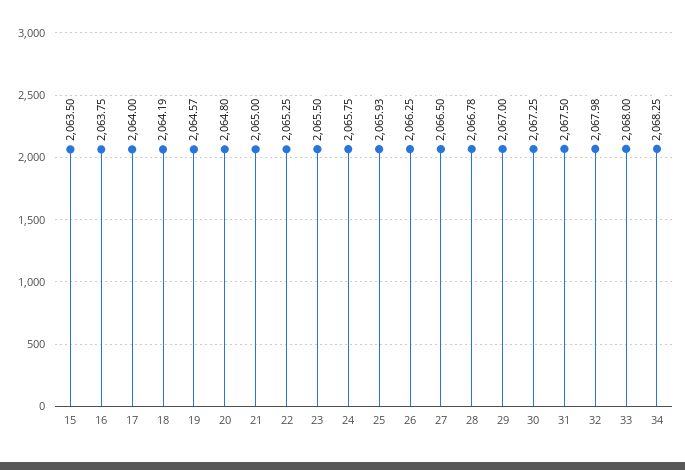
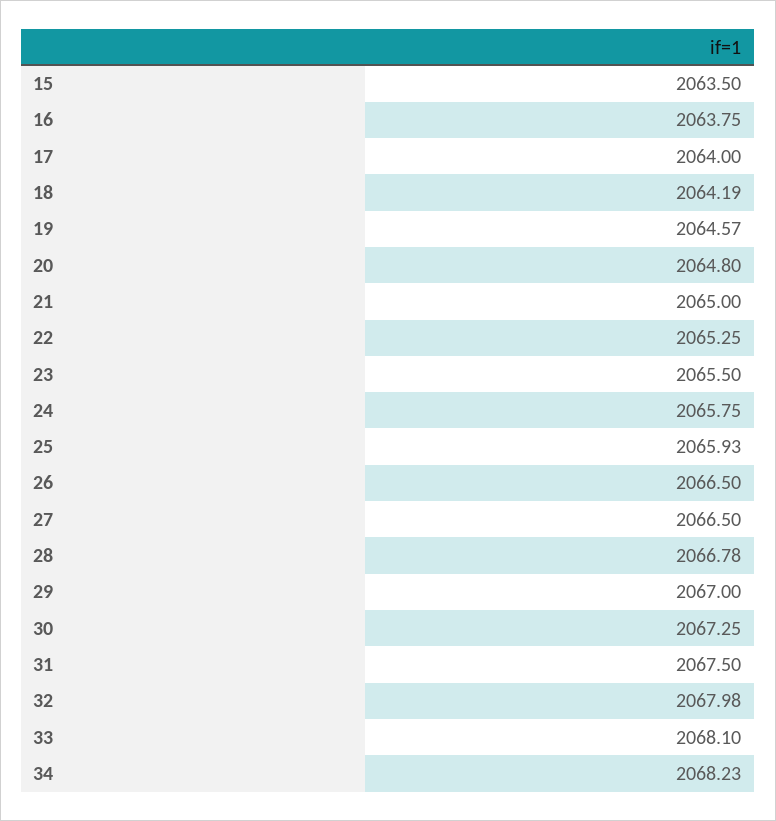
  {
    "15": 2063.5,
    "16": 2063.75,
    "17": 2064,
    "18": 2064.19,
    "19": 2064.57,
    "20": 2064.8,
    "21": 2065,
    "22": 2065.25,
    "23": 2065.5,
    "24": 2065.75,
    "25": 2065.93,
-   "26": 2066.25,
+   "26": 2066.5,
    "27": 2066.5,
    "28": 2066.78,
    "29": 2067,
    "30": 2067.25,
    "31": 2067.5,
    "32": 2067.98,
-   "33": 2068,
+   "33": 2068.1,
-   "34": 2068.25
+   "34": 2068.23
  }

